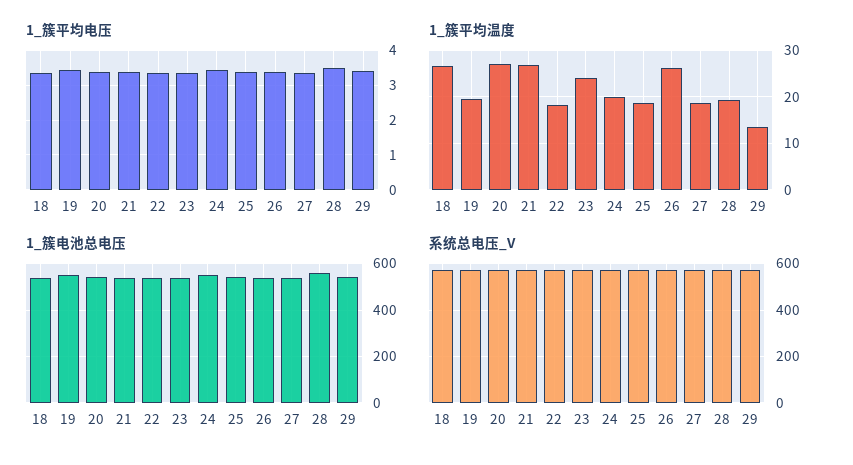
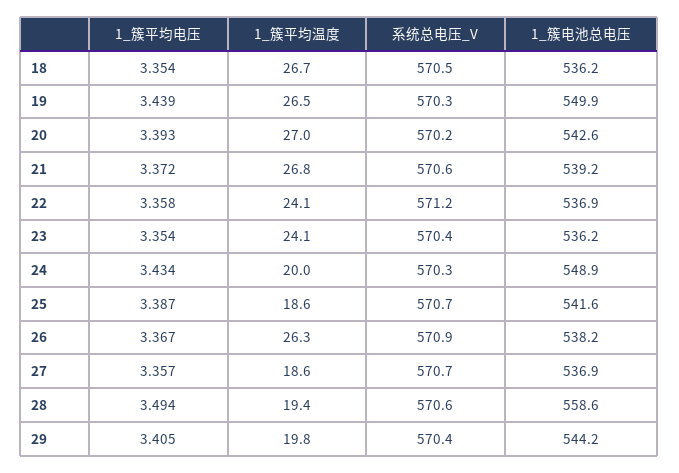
  {
    "1_簇平均电压": {
      "18": 3.354,
      "19": 3.439,
      "20": 3.393,
      "21": 3.372,
      "22": 3.358,
      "23": 3.354,
      "24": 3.434,
      "25": 3.387,
      "26": 3.367,
      "27": 3.357,
      "28": 3.494,
      "29": 3.405
    },
    "1_簇平均温度": {
      "18": 26.7,
-     "19": 20,
+     "19": 26.5,
      "20": 27,
      "21": 26.8,
-     "22": 18,
+     "22": 24.1,
      "23": 24.1,
      "24": 20,
      "25": 18.6,
      "26": 26.3,
      "27": 18.6,
      "28": 19.4,
-     "29": 14
+     "29": 19.8
    },
    "1_簇电池总电压": {
      "18": 536.2,
      "19": 549.9,
      "20": 542.6,
      "21": 539.2,
      "22": 536.9,
      "23": 536.2,
      "24": 548.9,
      "25": 541.6,
      "26": 538.2,
      "27": 536.9,
      "28": 558.6,
      "29": 544.2
    },
    "系统总电压_V": {
      "18": 570.5,
      "19": 570.3,
      "20": 570.2,
      "21": 570.6,
      "22": 571.2,
      "23": 570.4,
      "24": 570.3,
      "25": 570.7,
      "26": 570.9,
      "27": 570.7,
      "28": 570.6,
      "29": 570.4
    }
  }

